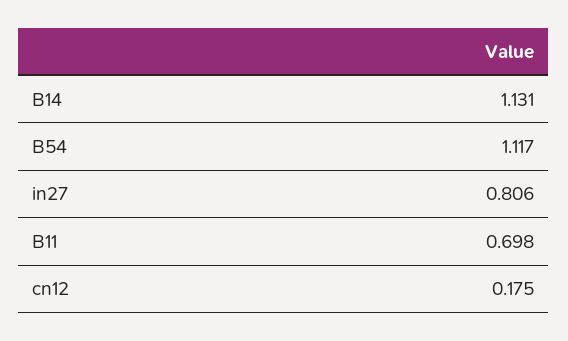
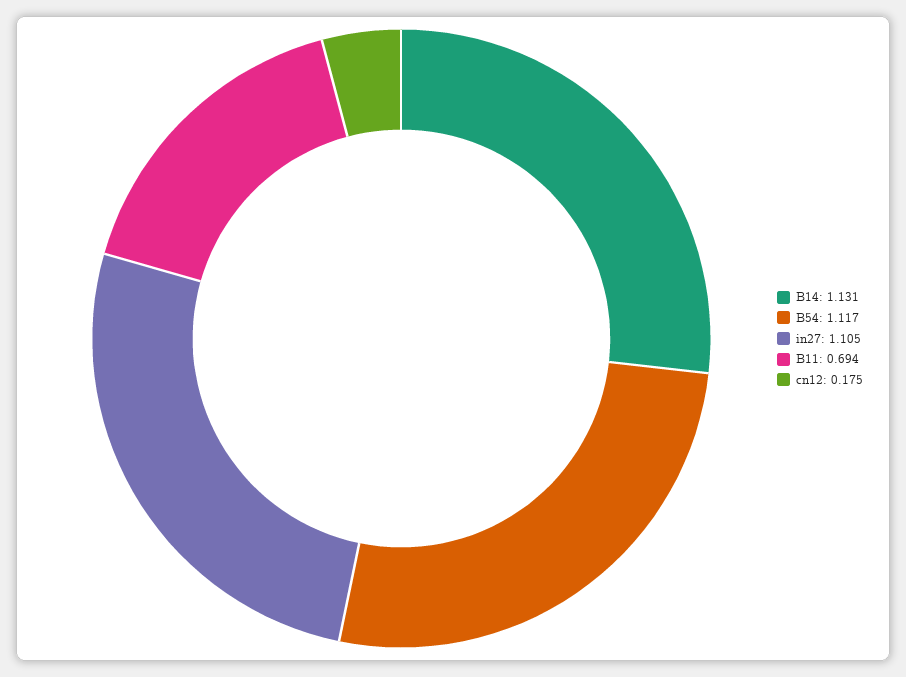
  {
    "B14": 1.131,
    "B54": 1.117,
-   "in27": 0.806,
+   "in27": 1.105,
-   "B11": 0.698,
+   "B11": 0.694,
    "cn12": 0.175
  }

